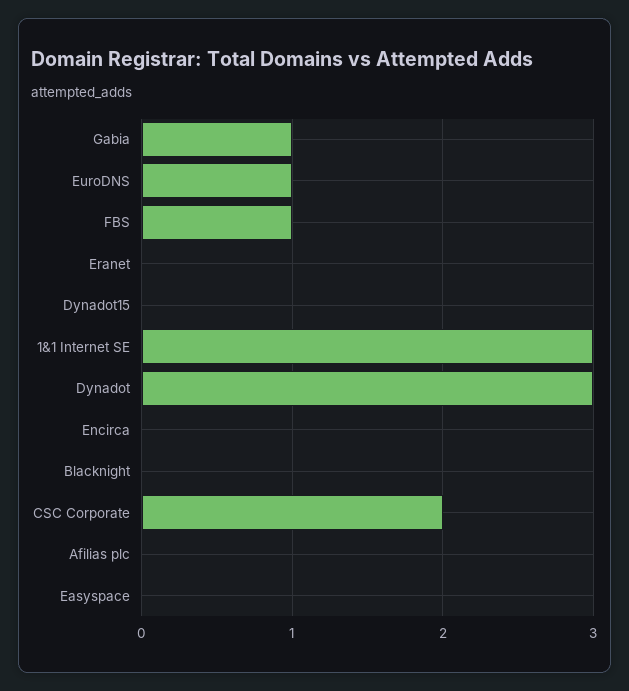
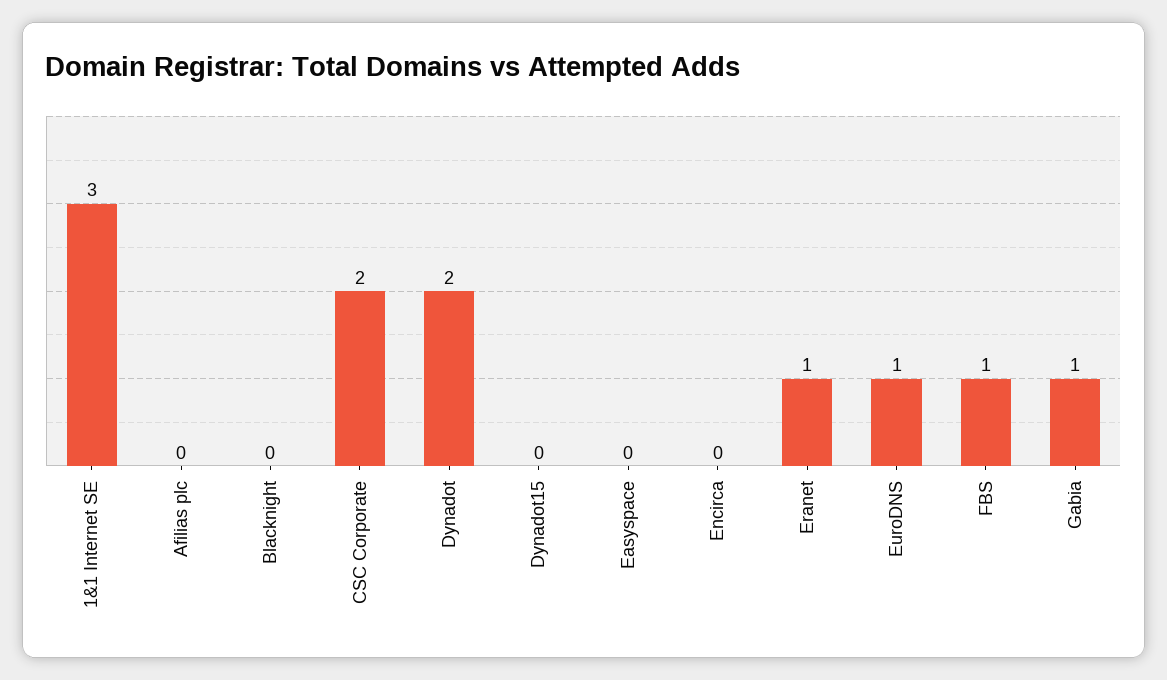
  {
    "Gabia": 1,
    "EuroDNS": 1,
    "FBS": 1,
-   "Eranet": 0,
+   "Eranet": 1,
    "Dynadot15": 0,
    "1&1 Internet SE": 3,
-   "Dynadot": 3,
+   "Dynadot": 2,
    "Encirca": 0,
    "Blacknight": 0,
    "CSC Corporate": 2,
    "Afilias plc": 0,
    "Easyspace": 0
  }

